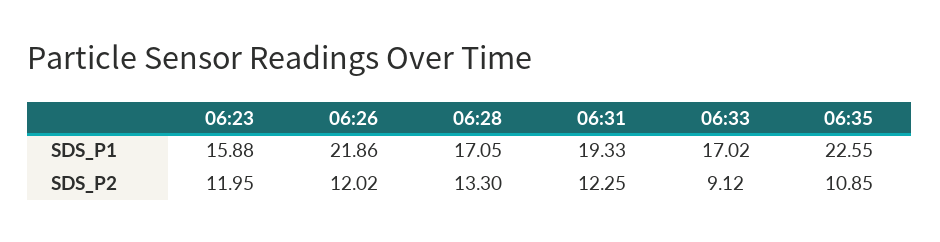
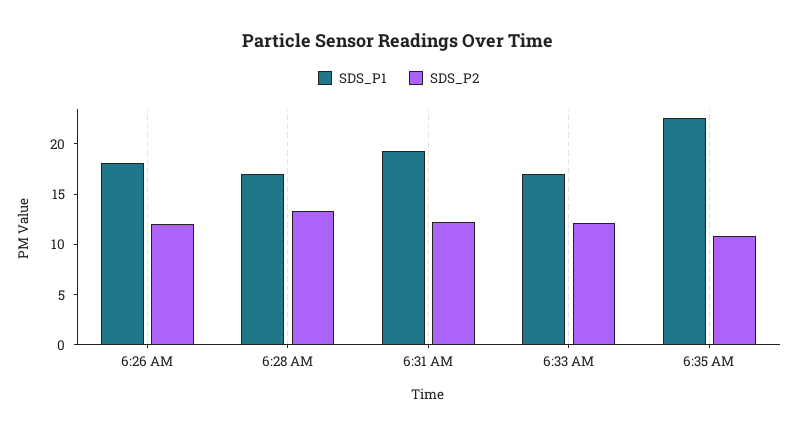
  {
    "SDS_P1": {
-     "06:23": 15.88,
-     "06:26": 21.86,
+     "06:26": 18,
      "06:28": 17.05,
      "06:31": 19.33,
      "06:33": 17.02,
      "06:35": 22.55
    },
    "SDS_P2": {
-     "06:23": 11.95,
      "06:26": 12.02,
      "06:28": 13.3,
      "06:31": 12.25,
-     "06:33": 9.12,
+     "06:33": 12,
      "06:35": 10.85
    }
  }

